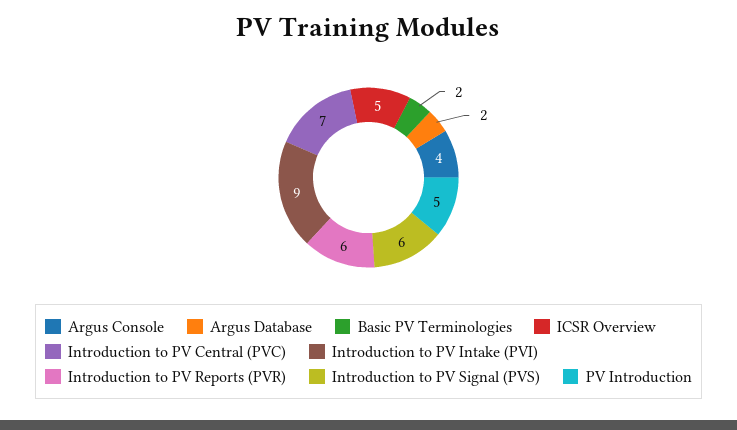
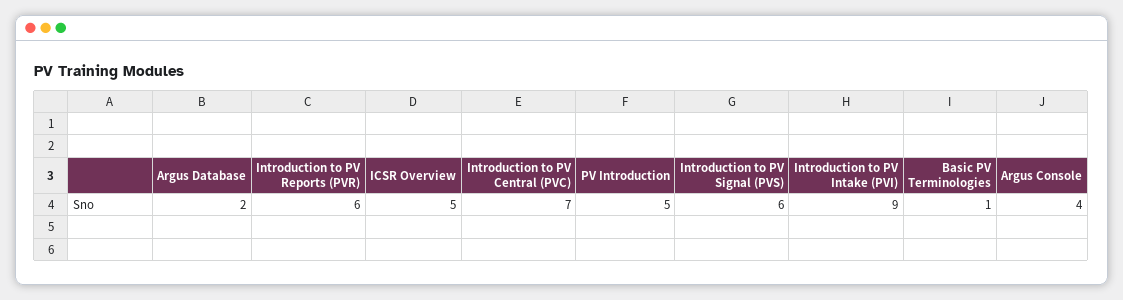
  {
    "Argus Console": 4,
    "Argus Database": 2,
-   "Basic PV Terminologies": 2,
+   "Basic PV Terminologies": 1,
    "ICSR Overview": 5,
    "Introduction to PV Central (PVC)": 7,
    "Introduction to PV Intake (PVI)": 9,
    "Introduction to PV Reports (PVR)": 6,
    "Introduction to PV Signal (PVS)": 6,
    "PV Introduction": 5
  }

